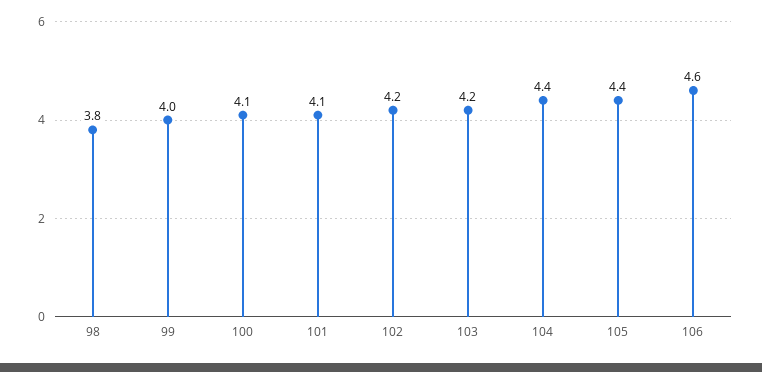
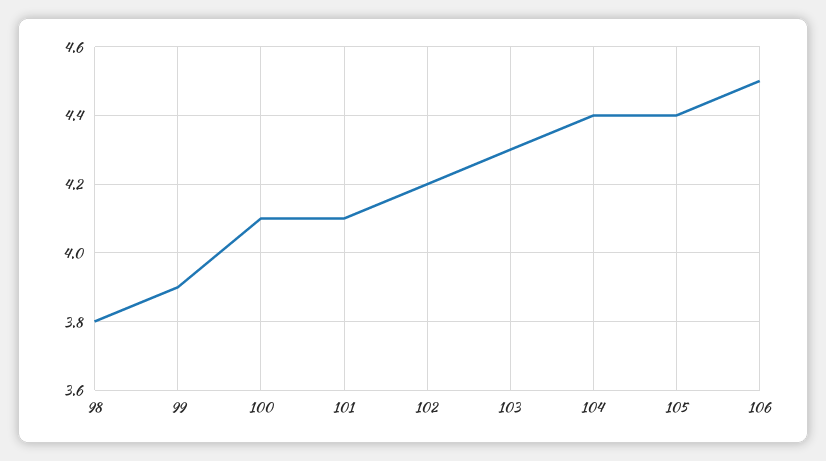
  {
    "98": 3.8,
-   "99": 4,
+   "99": 3.9,
    "100": 4.1,
    "101": 4.1,
    "102": 4.2,
-   "103": 4.2,
+   "103": 4.3,
    "104": 4.4,
    "105": 4.4,
-   "106": 4.6
+   "106": 4.5
  }

